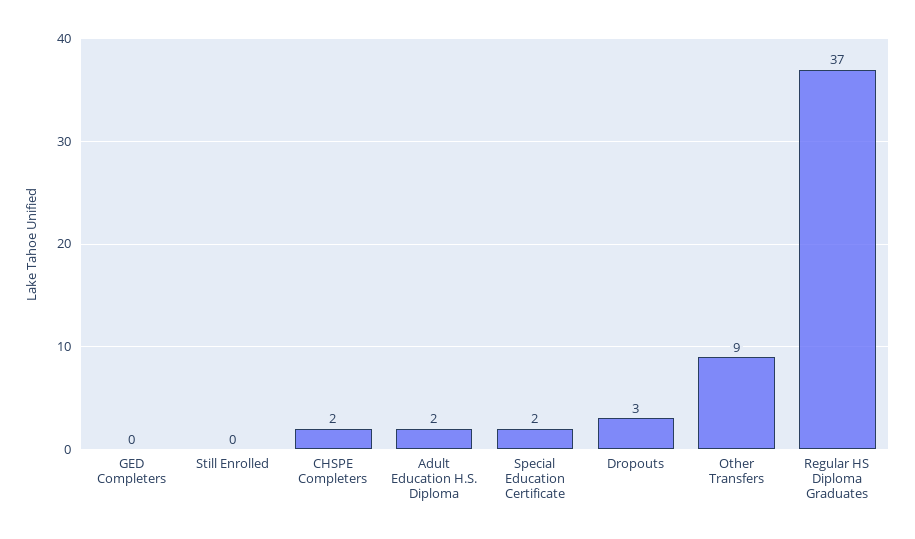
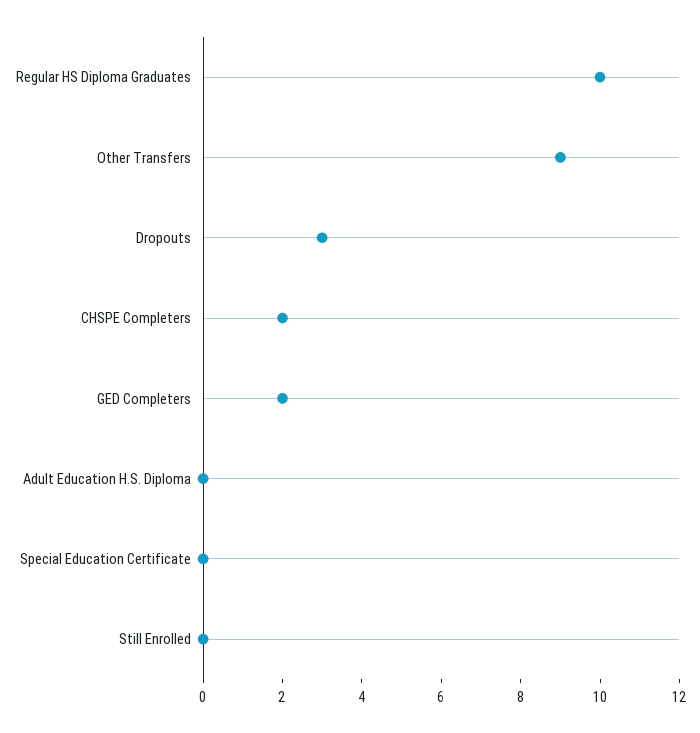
  {
-   "GED Completers": 0,
+   "GED Completers": 2,
    "Still Enrolled": 0,
    "CHSPE Completers": 2,
-   "Adult Education H.S. Diploma": 2,
+   "Adult Education H.S. Diploma": 0,
-   "Special Education Certificate": 2,
+   "Special Education Certificate": 0,
    "Dropouts": 3,
    "Other Transfers": 9,
-   "Regular HS Diploma Graduates": 37
+   "Regular HS Diploma Graduates": 10
  }

